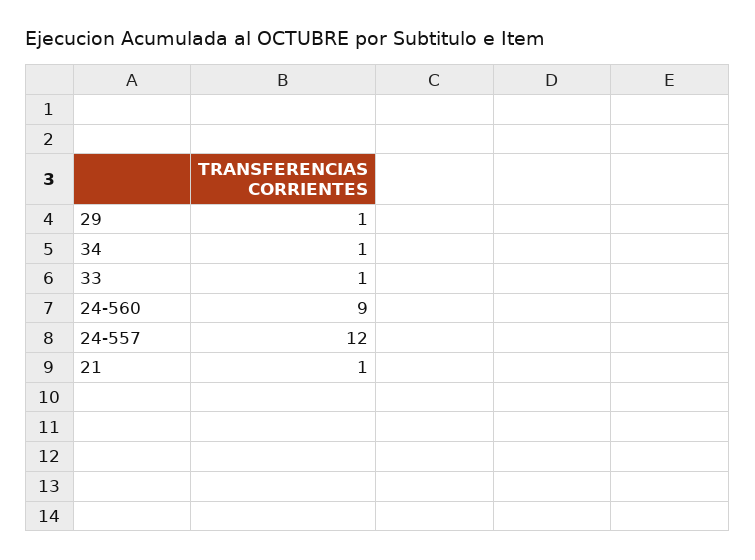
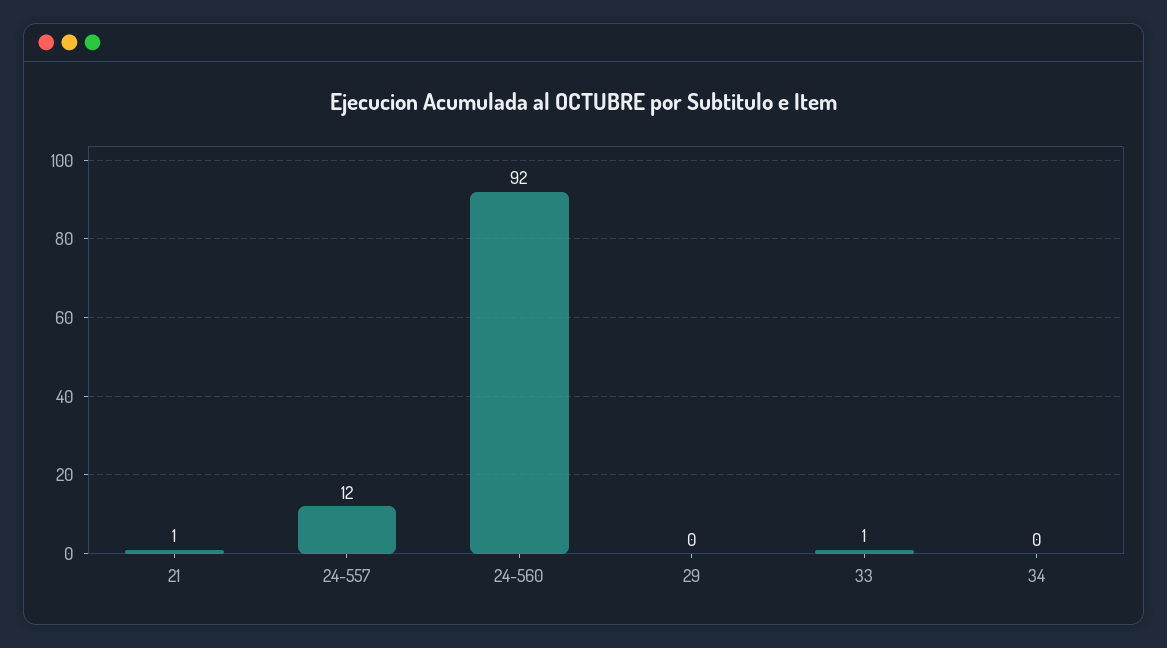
  {
-   "29": 1,
+   "29": 0,
-   "34": 1,
+   "34": 0,
    "33": 1,
-   "24-560": 9,
+   "24-560": 92,
    "24-557": 12,
    "21": 1
  }

